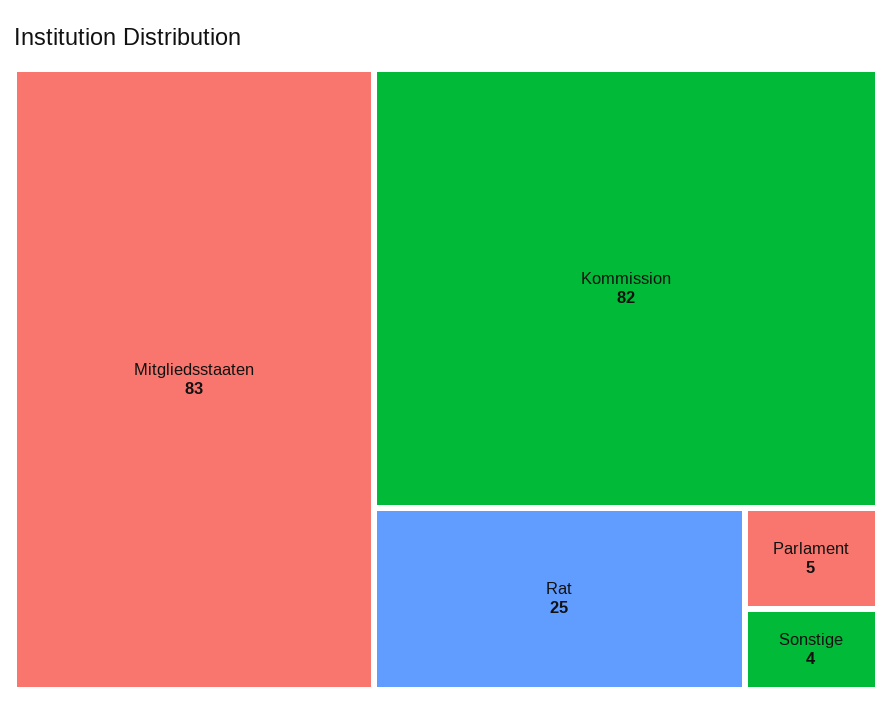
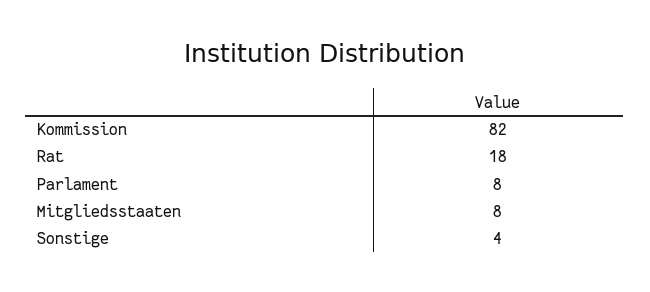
  {
-   "Mitgliedsstaaten": 83,
+   "Mitgliedsstaaten": 8,
    "Kommission": 82,
-   "Rat": 25,
+   "Rat": 18,
-   "Parlament": 5,
+   "Parlament": 8,
    "Sonstige": 4
  }

